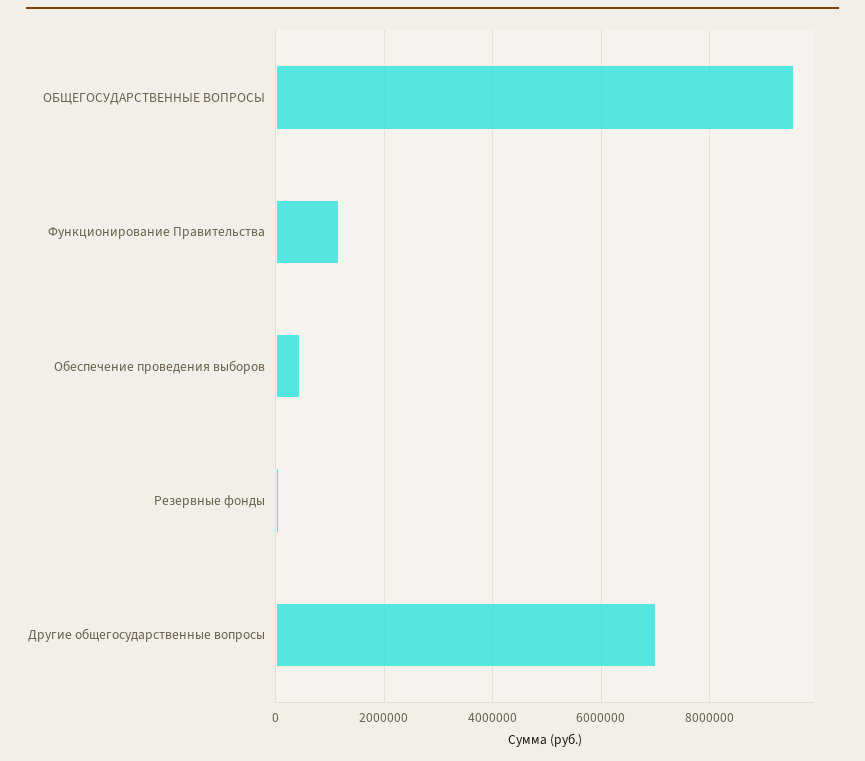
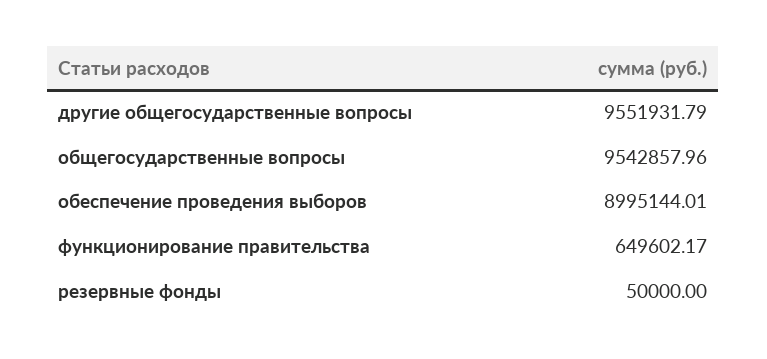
  {
    "ОБЩЕГОСУДАРСТВЕННЫЕ ВОПРОСЫ": 9542857.96,
-   "Функционирование Правительства": 1200000,
+   "Функционирование Правительства": 649602.17,
-   "Обеспечение проведения выборов": 400000,
+   "Обеспечение проведения выборов": 8995144.01,
    "Резервные фонды": 50000,
-   "Другие общегосударственные вопросы": 7000000
+   "Другие общегосударственные вопросы": 9551931.79
  }

